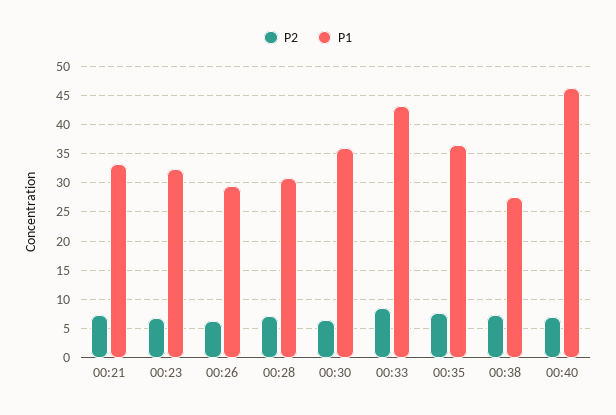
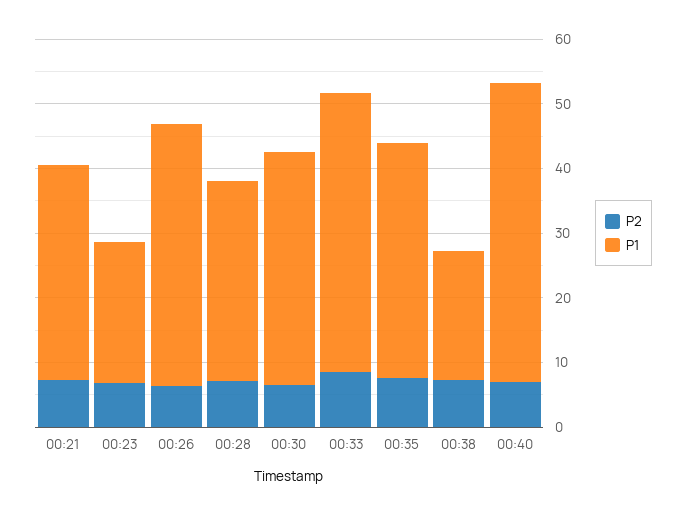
  {
    "P2": {
      "00:21": 8,
      "00:23": 6,
      "00:26": 6,
      "00:28": 8,
      "00:30": 6,
      "00:33": 8,
      "00:35": 8,
      "00:38": 8,
      "00:40": 8
    },
    "P1": {
      "00:21": 34,
-     "00:23": 32.5,
+     "00:23": 22,
-     "00:26": 30,
+     "00:26": 40,
      "00:28": 30,
      "00:30": 36,
      "00:33": 44,
      "00:35": 36,
-     "00:38": 27.5,
+     "00:38": 20,
      "00:40": 46
    }
  }

